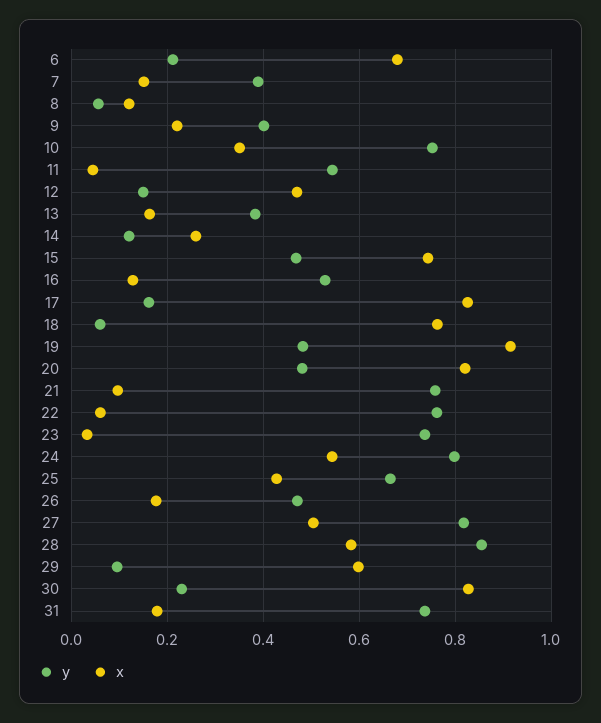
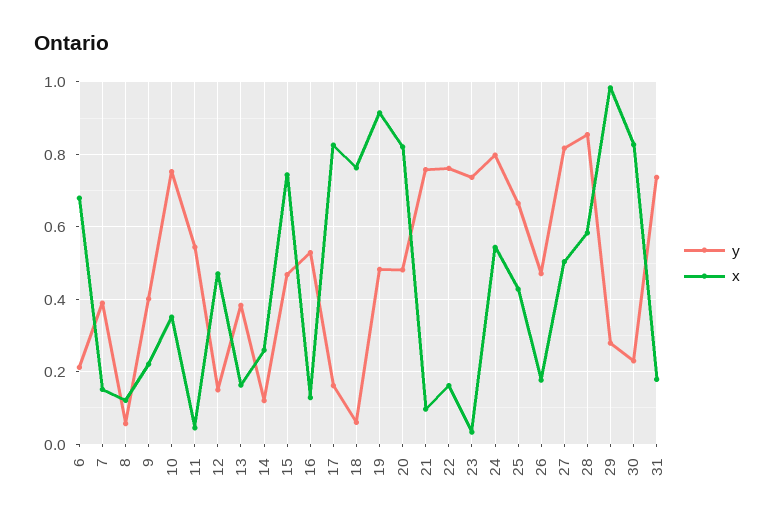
  {
    "y": {
      "6": 0.22,
      "7": 0.38,
      "8": 0.06,
      "9": 0.4,
      "10": 0.76,
      "11": 0.54,
      "12": 0.16,
      "13": 0.38,
      "14": 0.12,
      "15": 0.46,
      "16": 0.52,
      "17": 0.16,
      "18": 0.06,
      "19": 0.48,
      "20": 0.48,
      "21": 0.76,
      "22": 0.76,
      "23": 0.74,
      "24": 0.8,
      "25": 0.66,
      "26": 0.48,
      "27": 0.82,
      "28": 0.86,
-     "29": 0.1,
+     "29": 0.28,
      "30": 0.24,
      "31": 0.74
    },
    "x": {
      "6": 0.68,
      "7": 0.16,
      "8": 0.12,
      "9": 0.22,
      "10": 0.36,
      "11": 0.04,
      "12": 0.48,
      "13": 0.16,
      "14": 0.26,
      "15": 0.74,
      "16": 0.12,
      "17": 0.82,
      "18": 0.76,
      "19": 0.92,
      "20": 0.82,
      "21": 0.1,
-     "22": 0.06,
+     "22": 0.16,
      "23": 0.04,
      "24": 0.54,
      "25": 0.42,
      "26": 0.18,
      "27": 0.5,
      "28": 0.58,
-     "29": 0.6,
+     "29": 0.98,
      "30": 0.82,
      "31": 0.18
    }
  }

